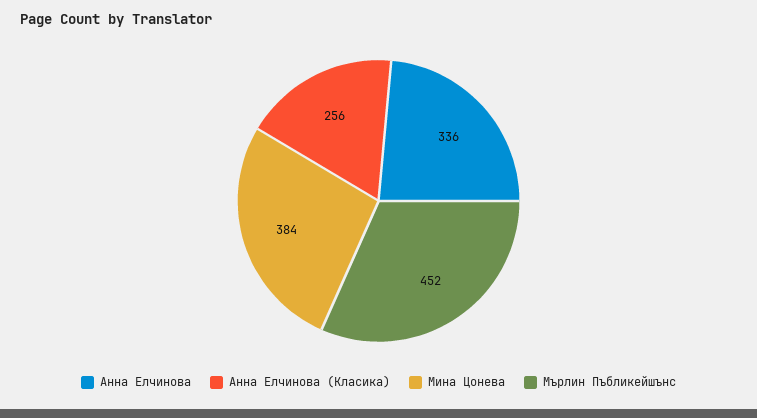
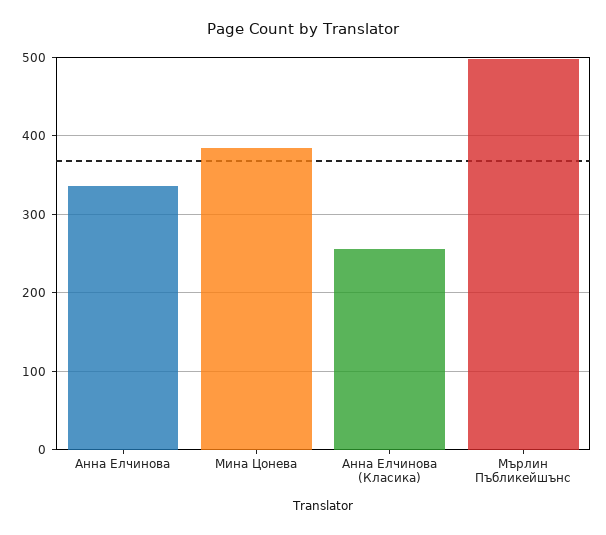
  {
    "Анна Елчинова": 336,
    "Анна Елчинова (Класика)": 256,
    "Мина Цонева": 384,
-   "Мърлин Пъбликейшънс": 452
+   "Мърлин Пъбликейшънс": 500
  }

